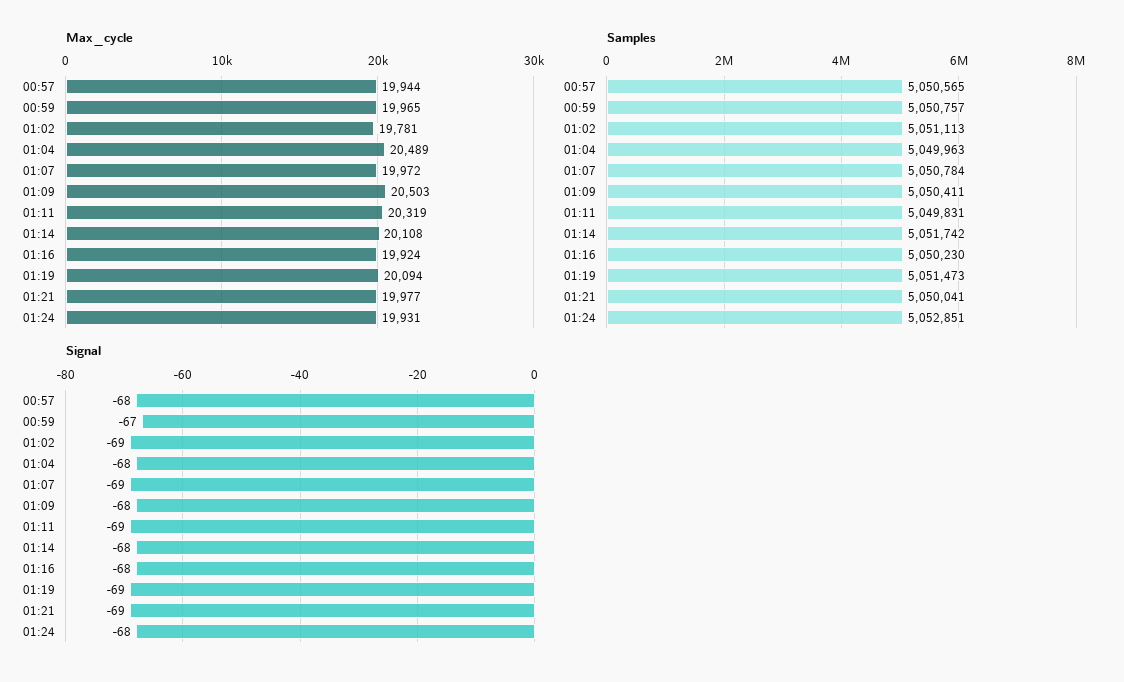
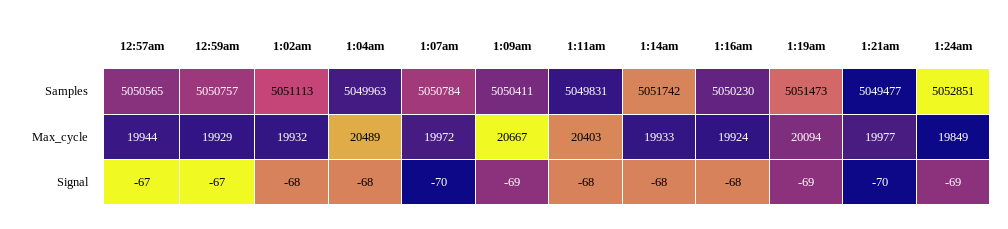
  {
    "Max_cycle": {
      "00:57": 19944,
-     "00:59": 19965,
+     "00:59": 19929,
-     "01:02": 19781,
+     "01:02": 19932,
      "01:04": 20489,
      "01:07": 19972,
-     "01:09": 20503,
+     "01:09": 20667,
-     "01:11": 20319,
+     "01:11": 20403,
-     "01:14": 20108,
+     "01:14": 19933,
      "01:16": 19924,
      "01:19": 20094,
      "01:21": 19977,
-     "01:24": 19931
+     "01:24": 19849
    },
    "Samples": {
      "00:57": 5050565,
      "00:59": 5050757,
      "01:02": 5051113,
      "01:04": 5049963,
      "01:07": 5050784,
      "01:09": 5050411,
      "01:11": 5049831,
      "01:14": 5051742,
      "01:16": 5050230,
      "01:19": 5051473,
-     "01:21": 5050041,
+     "01:21": 5049477,
      "01:24": 5052851
    },
    "Signal": {
-     "00:57": -68,
+     "00:57": -67,
      "00:59": -67,
-     "01:02": -69,
+     "01:02": -68,
      "01:04": -68,
-     "01:07": -69,
+     "01:07": -70,
-     "01:09": -68,
+     "01:09": -69,
-     "01:11": -69,
+     "01:11": -68,
      "01:14": -68,
      "01:16": -68,
      "01:19": -69,
-     "01:21": -69,
+     "01:21": -70,
-     "01:24": -68
+     "01:24": -69
    }
  }

